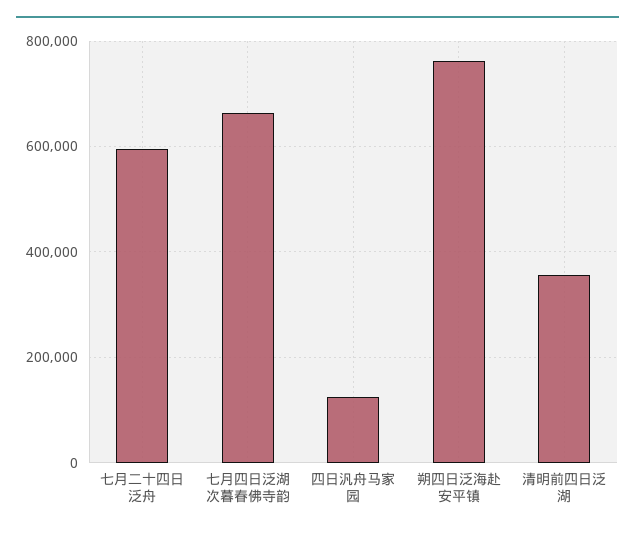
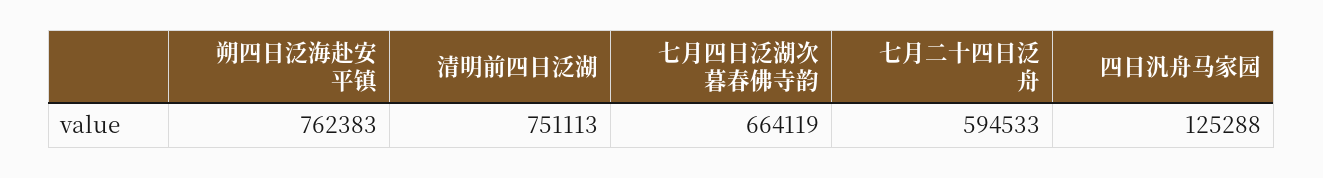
  {
    "七月二十四日泛舟": 594533,
    "七月四日泛湖次暮春佛寺韵": 664119,
    "四日汎舟马家园": 125288,
    "朔四日泛海赴安平镇": 762383,
-   "清明前四日泛湖": 360000
+   "清明前四日泛湖": 751113
  }

